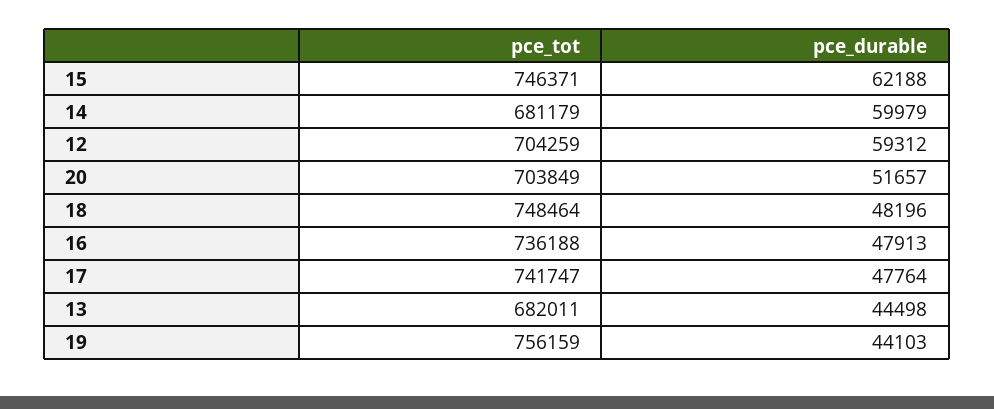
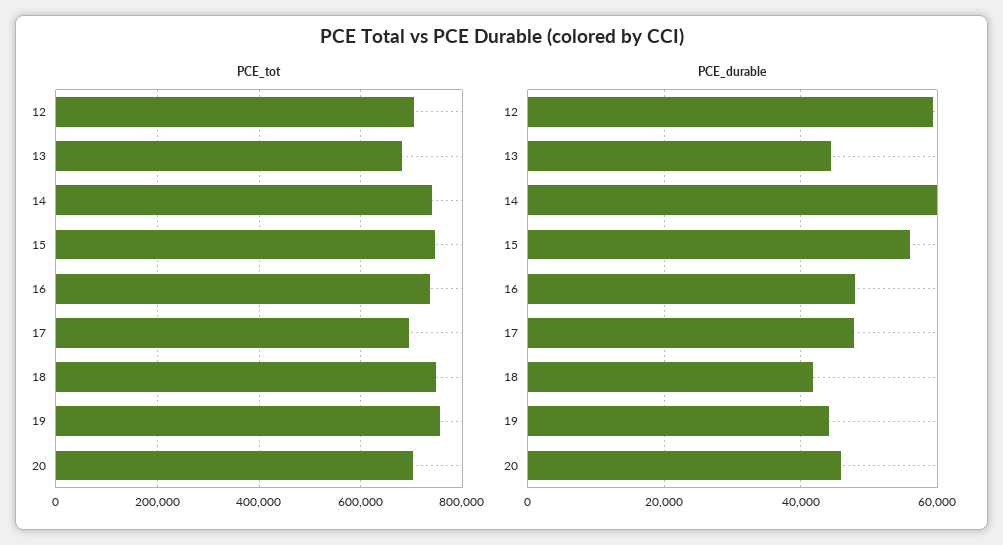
  {
    "pce_tot": {
      "15": 746371,
-     "14": 681179,
+     "14": 740000,
      "12": 704259,
      "20": 703849,
      "18": 748464,
      "16": 736188,
-     "17": 741747,
+     "17": 700000,
      "13": 682011,
      "19": 756159
    },
    "pce_durable": {
-     "15": 62188,
+     "15": 56000,
      "14": 59979,
      "12": 59312,
-     "20": 51657,
+     "20": 46000,
-     "18": 48196,
+     "18": 42000,
      "16": 47913,
      "17": 47764,
      "13": 44498,
      "19": 44103
    }
  }

